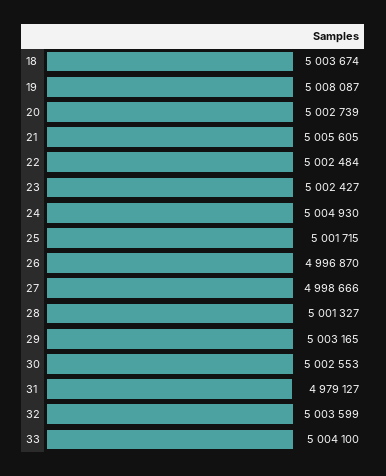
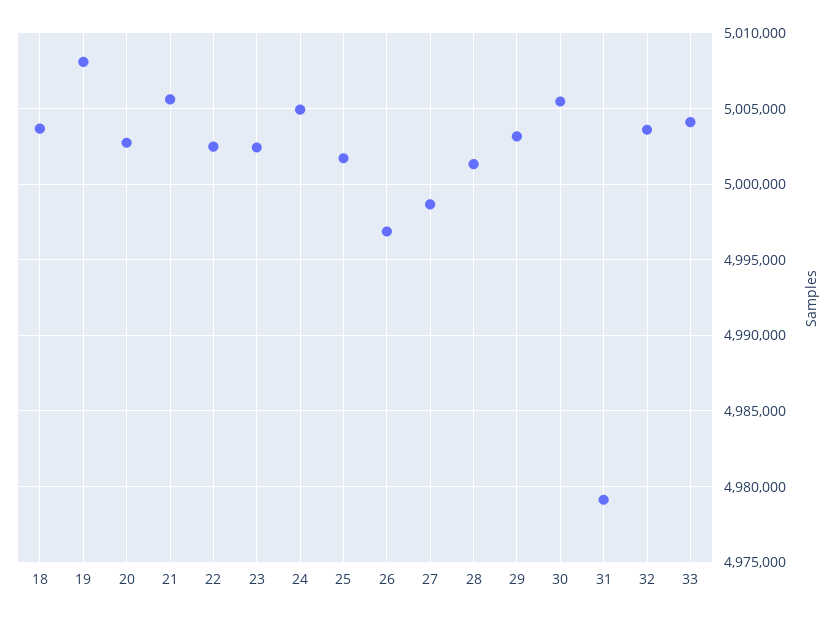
  {
    "18": 5003674,
    "19": 5008087,
    "20": 5002739,
    "21": 5005605,
    "22": 5002484,
    "23": 5002427,
    "24": 5004930,
    "25": 5001715,
    "26": 4996870,
    "27": 4998666,
    "28": 5001327,
    "29": 5003165,
-   "30": 5002553,
+   "30": 5005500,
    "31": 4979127,
    "32": 5003599,
    "33": 5004100
  }

